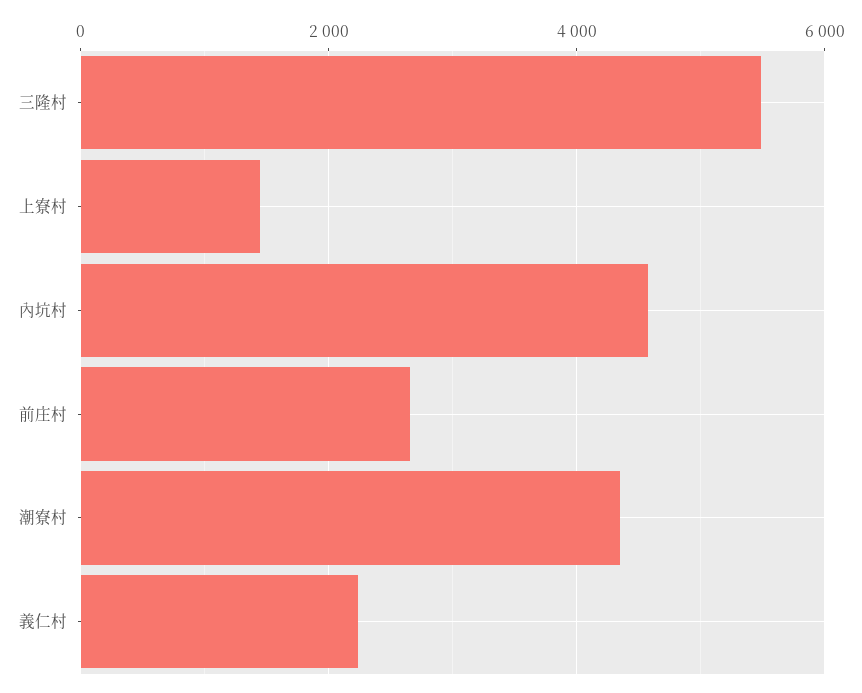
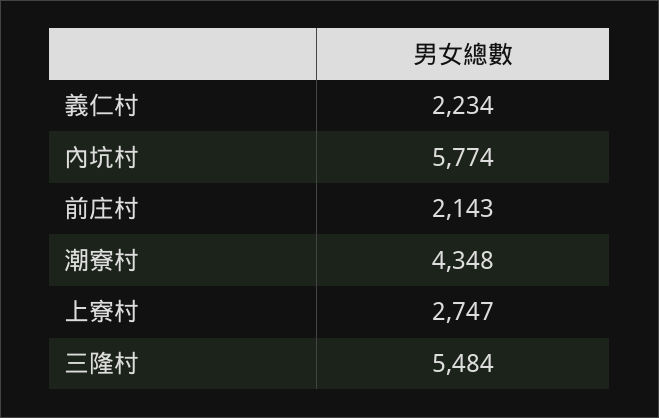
  {
    "三隆村": 5484,
-   "上寮村": 1400,
+   "上寮村": 2747,
-   "內坑村": 4600,
+   "內坑村": 5774,
-   "前庄村": 2600,
+   "前庄村": 2143,
    "潮寮村": 4348,
    "義仁村": 2234
  }

